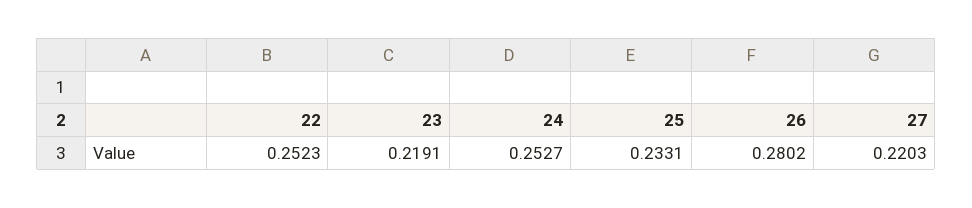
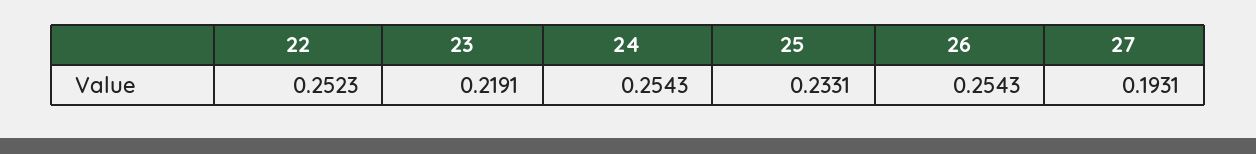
  {
    "22": 0.2523,
    "23": 0.2191,
-   "24": 0.2527,
+   "24": 0.2543,
    "25": 0.2331,
-   "26": 0.2802,
+   "26": 0.2543,
-   "27": 0.2203
+   "27": 0.1931
  }

